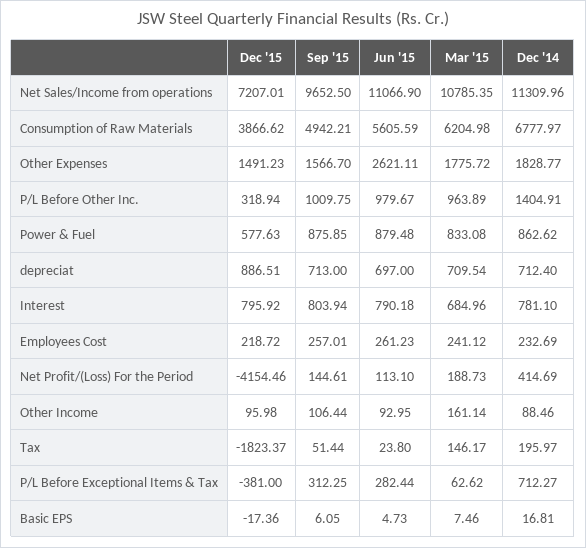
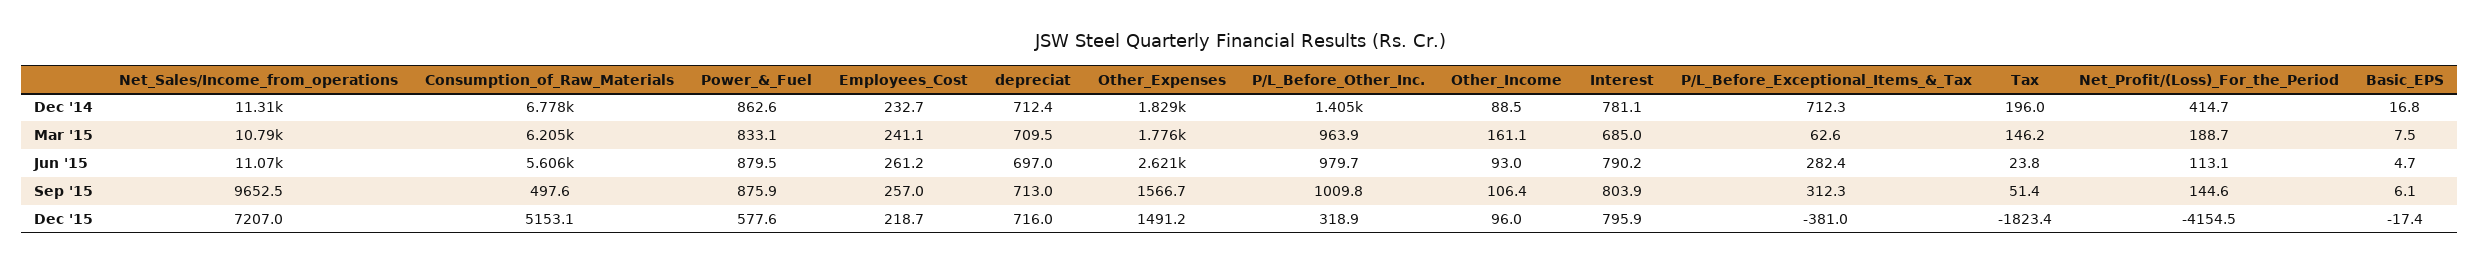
  {
    "Dec '15": {
      "Net Sales/Income from operations": 7207.01,
-     "Consumption of Raw Materials": 3866.62,
+     "Consumption of Raw Materials": 5153.1,
      "Other Expenses": 1491.23,
      "P/L Before Other Inc.": 318.94,
      "Power & Fuel": 577.63,
-     "depreciat": 886.51,
+     "depreciat": 716,
      "Interest": 795.92,
      "Employees Cost": 218.72,
      "Net Profit/(Loss) For the Period": -4154.46,
      "Other Income": 95.98,
      "Tax": -1823.37,
      "P/L Before Exceptional Items & Tax": -381,
      "Basic EPS": -17.36
    },
    "Sep '15": {
      "Net Sales/Income from operations": 9652.5,
-     "Consumption of Raw Materials": 4942.21,
+     "Consumption of Raw Materials": 497.6,
      "Other Expenses": 1566.7,
      "P/L Before Other Inc.": 1009.75,
      "Power & Fuel": 875.85,
      "depreciat": 713,
      "Interest": 803.94,
      "Employees Cost": 257.01,
      "Net Profit/(Loss) For the Period": 144.61,
      "Other Income": 106.44,
      "Tax": 51.44,
      "P/L Before Exceptional Items & Tax": 312.25,
      "Basic EPS": 6.05
    },
    "Jun '15": {
      "Net Sales/Income from operations": 11066.9,
      "Consumption of Raw Materials": 5605.59,
      "Other Expenses": 2621.11,
      "P/L Before Other Inc.": 979.67,
      "Power & Fuel": 879.48,
      "depreciat": 697,
      "Interest": 790.18,
      "Employees Cost": 261.23,
      "Net Profit/(Loss) For the Period": 113.1,
      "Other Income": 92.95,
      "Tax": 23.8,
      "P/L Before Exceptional Items & Tax": 282.44,
      "Basic EPS": 4.73
    },
    "Mar '15": {
      "Net Sales/Income from operations": 10785.35,
      "Consumption of Raw Materials": 6204.98,
      "Other Expenses": 1775.72,
      "P/L Before Other Inc.": 963.89,
      "Power & Fuel": 833.08,
      "depreciat": 709.54,
      "Interest": 684.96,
      "Employees Cost": 241.12,
      "Net Profit/(Loss) For the Period": 188.73,
      "Other Income": 161.14,
      "Tax": 146.17,
      "P/L Before Exceptional Items & Tax": 62.62,
      "Basic EPS": 7.46
    },
    "Dec '14": {
      "Net Sales/Income from operations": 11309.96,
      "Consumption of Raw Materials": 6777.97,
      "Other Expenses": 1828.77,
      "P/L Before Other Inc.": 1404.91,
      "Power & Fuel": 862.62,
      "depreciat": 712.4,
      "Interest": 781.1,
      "Employees Cost": 232.69,
      "Net Profit/(Loss) For the Period": 414.69,
      "Other Income": 88.46,
      "Tax": 195.97,
      "P/L Before Exceptional Items & Tax": 712.27,
      "Basic EPS": 16.81
    }
  }

